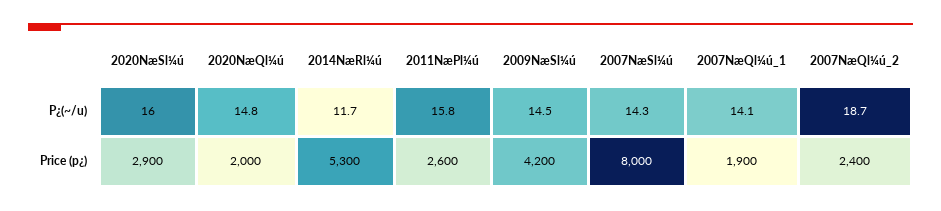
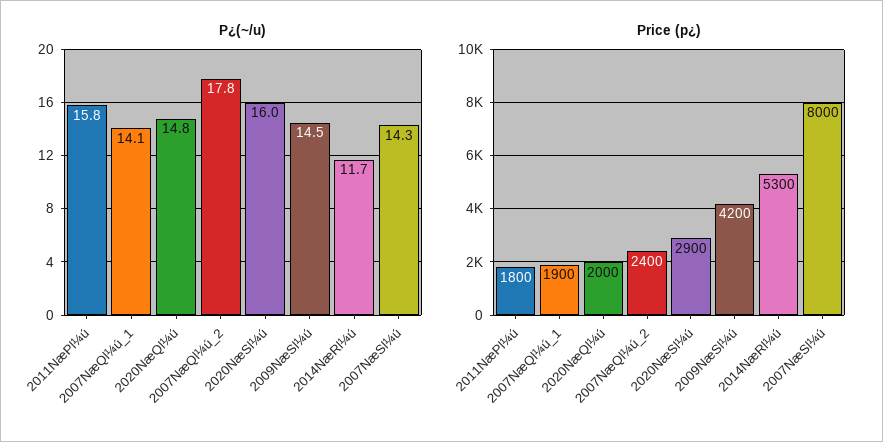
  {
    "P¿(~/u)": {
      "2020NæSl¼ú": 16,
      "2020NæQl¼ú": 14.8,
      "2014NæRl¼ú": 11.7,
      "2011NæPl¼ú": 15.8,
      "2009NæSl¼ú": 14.5,
      "2007NæSl¼ú": 14.3,
      "2007NæQl¼ú_1": 14.1,
-     "2007NæQl¼ú_2": 18.7
+     "2007NæQl¼ú_2": 17.8
    },
    "Price (p¿)": {
      "2020NæSl¼ú": 2900,
      "2020NæQl¼ú": 2000,
      "2014NæRl¼ú": 5300,
-     "2011NæPl¼ú": 2600,
+     "2011NæPl¼ú": 1800,
      "2009NæSl¼ú": 4200,
      "2007NæSl¼ú": 8000,
      "2007NæQl¼ú_1": 1900,
      "2007NæQl¼ú_2": 2400
    }
  }

